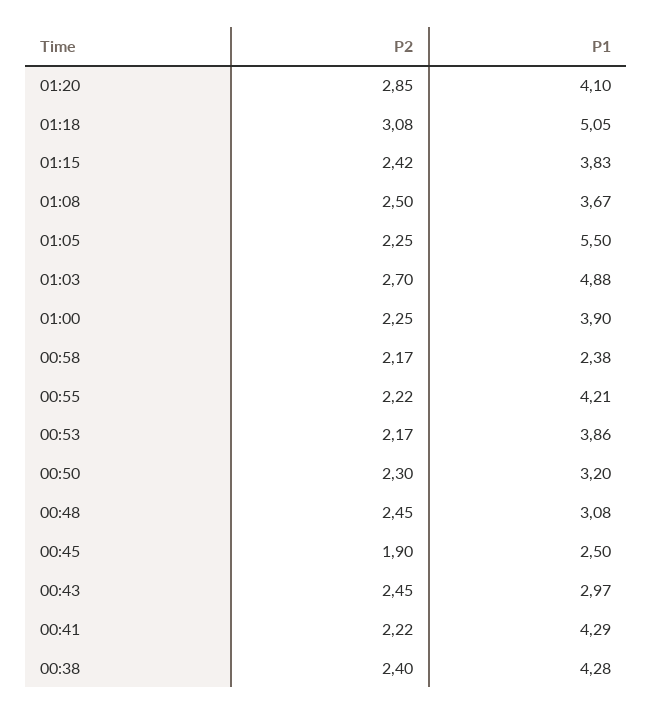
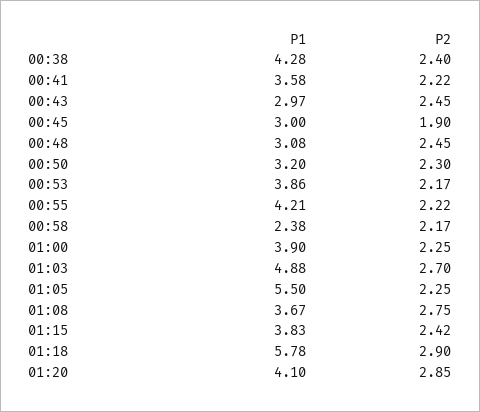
  {
    "P2": {
      "01:20": 2.85,
-     "01:18": 3.08,
+     "01:18": 2.9,
      "01:15": 2.42,
-     "01:08": 2.5,
+     "01:08": 2.75,
      "01:05": 2.25,
      "01:03": 2.7,
      "01:00": 2.25,
      "00:58": 2.17,
      "00:55": 2.22,
      "00:53": 2.17,
      "00:50": 2.3,
      "00:48": 2.45,
      "00:45": 1.9,
      "00:43": 2.45,
      "00:41": 2.22,
      "00:38": 2.4
    },
    "P1": {
      "01:20": 4.1,
-     "01:18": 5.05,
+     "01:18": 5.78,
      "01:15": 3.83,
      "01:08": 3.67,
      "01:05": 5.5,
      "01:03": 4.88,
      "01:00": 3.9,
      "00:58": 2.38,
      "00:55": 4.21,
      "00:53": 3.86,
      "00:50": 3.2,
      "00:48": 3.08,
-     "00:45": 2.5,
+     "00:45": 3,
      "00:43": 2.97,
-     "00:41": 4.29,
+     "00:41": 3.58,
      "00:38": 4.28
    }
  }

